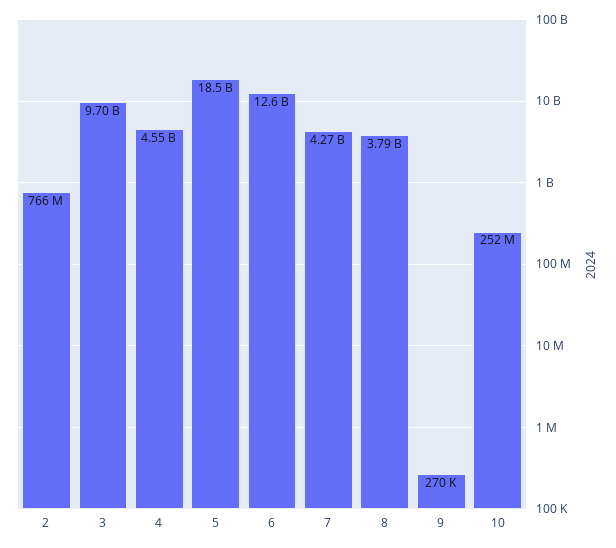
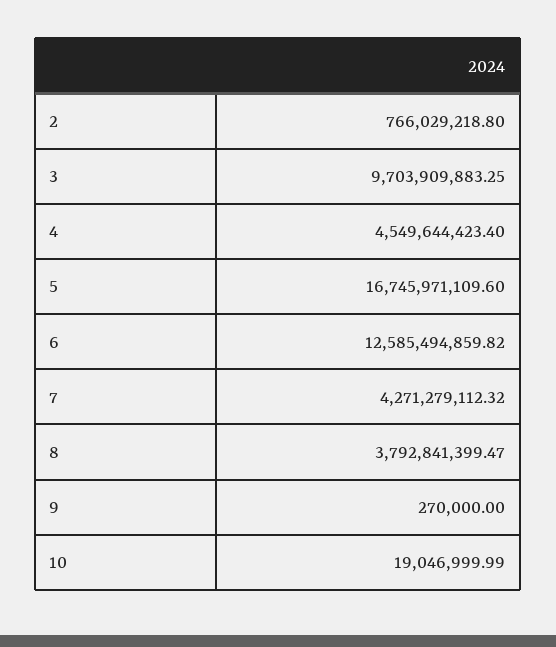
  {
    "2": 766029218.8,
    "3": 9703909883.25,
    "4": 4549644423.4,
-   "5": 18500000000,
+   "5": 16745971109.6,
    "6": 12585494859.82,
    "7": 4271279112.32,
    "8": 3792841399.47,
    "9": 270000,
-   "10": 252000000
+   "10": 19046999.99
  }

